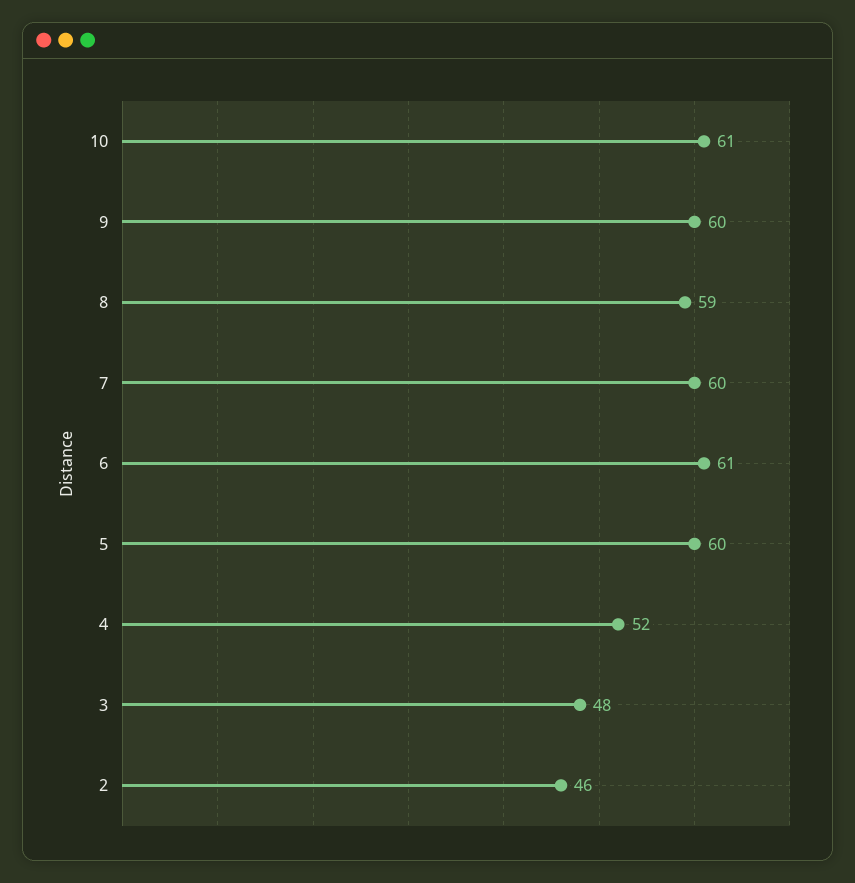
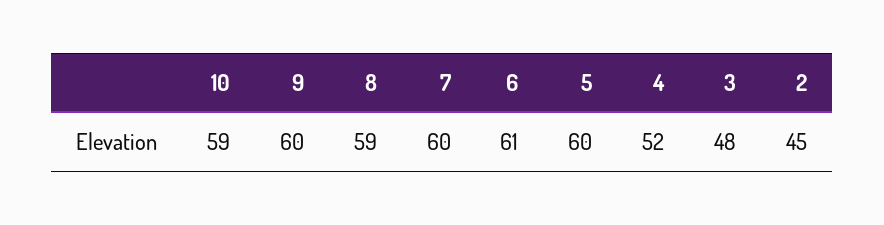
  {
-   "10": 61,
+   "10": 59,
    "9": 60,
    "8": 59,
    "7": 60,
    "6": 61,
    "5": 60,
    "4": 52,
    "3": 48,
-   "2": 46
+   "2": 45
  }

